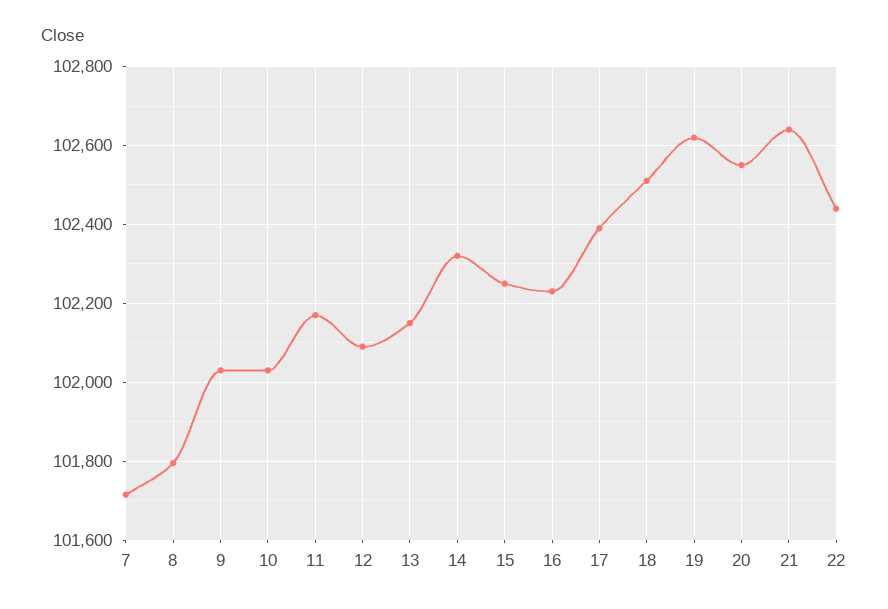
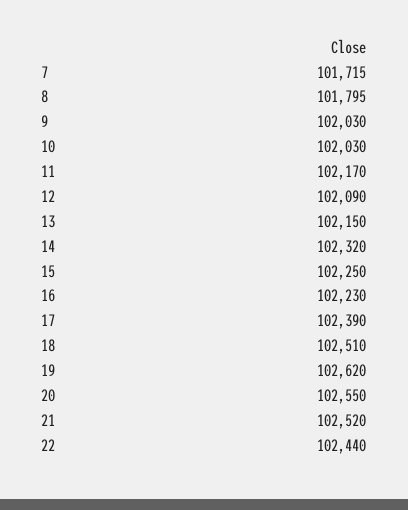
  {
    "7": 101715,
    "8": 101795,
    "9": 102030,
    "10": 102030,
    "11": 102170,
    "12": 102090,
    "13": 102150,
    "14": 102320,
    "15": 102250,
    "16": 102230,
    "17": 102390,
    "18": 102510,
    "19": 102620,
    "20": 102550,
-   "21": 102640,
+   "21": 102520,
    "22": 102440
  }

